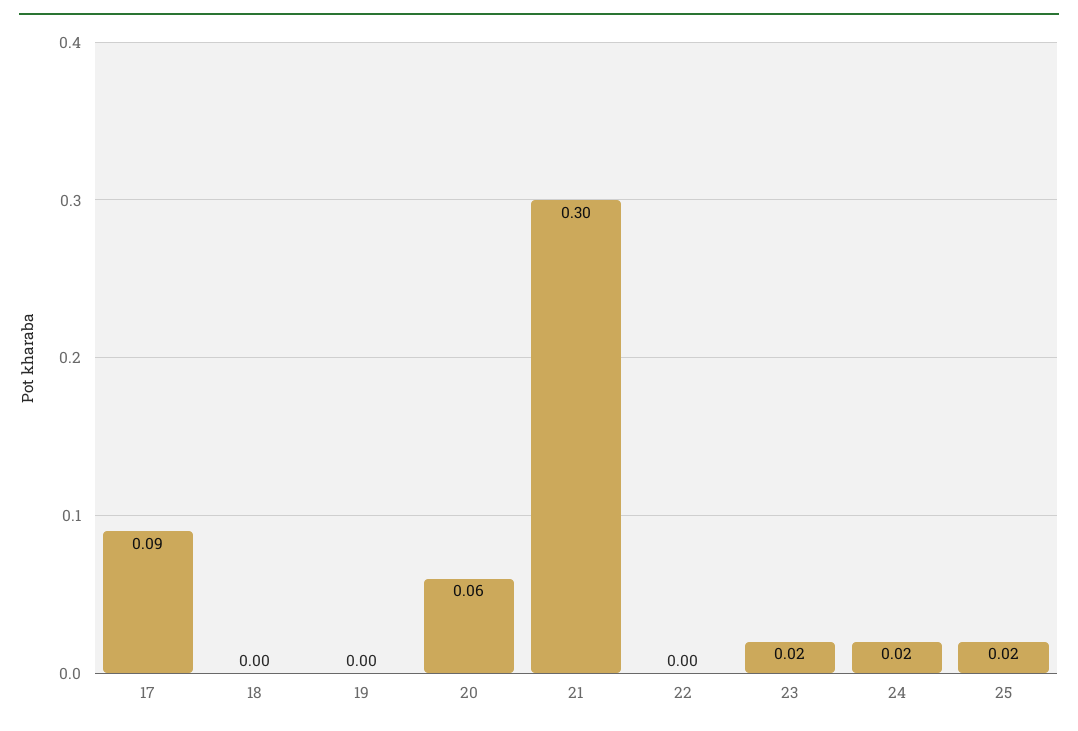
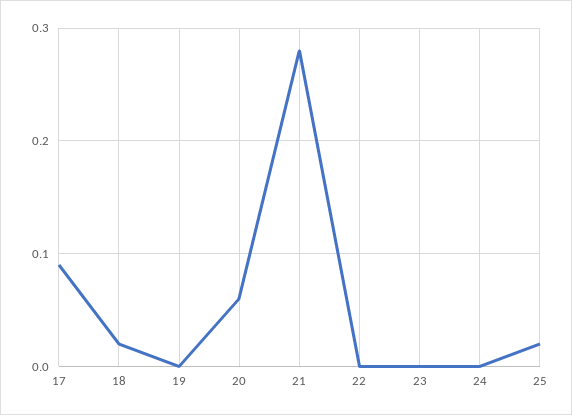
  {
    "17": 0.09,
-   "18": 0,
+   "18": 0.02,
    "19": 0,
    "20": 0.06,
-   "21": 0.3,
+   "21": 0.28,
    "22": 0,
-   "23": 0.02,
+   "23": 0,
-   "24": 0.02,
+   "24": 0,
    "25": 0.02
  }

